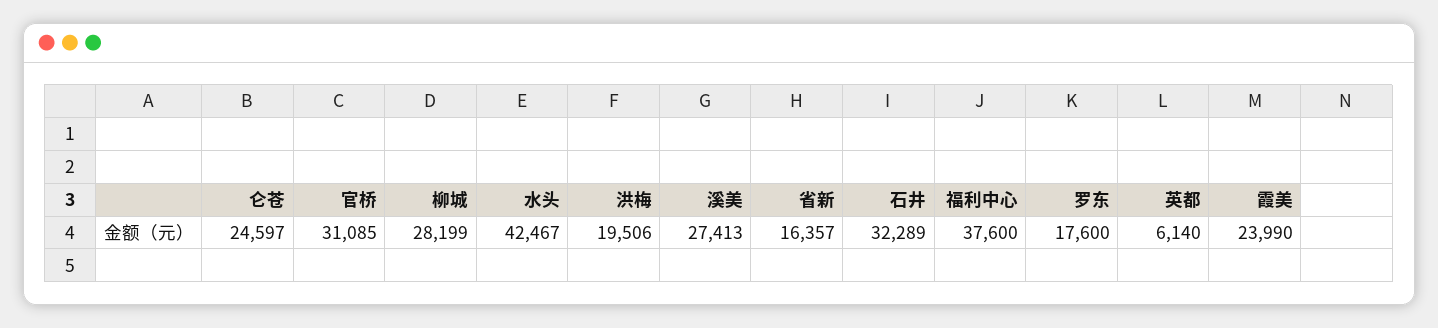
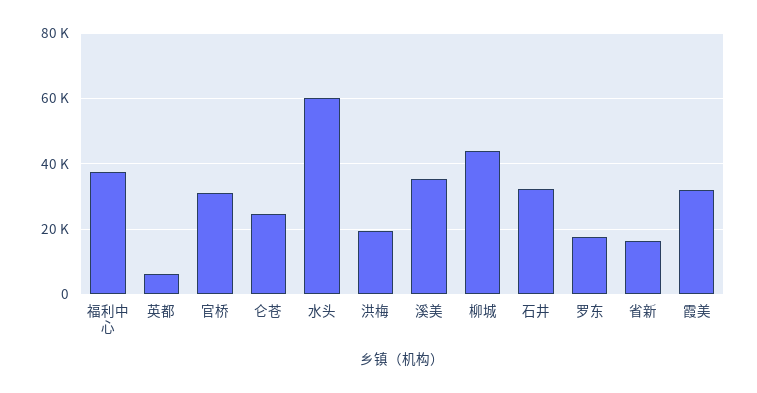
  {
    "仑苍": 24597,
    "官桥": 31085,
-   "柳城": 28199,
+   "柳城": 44000,
-   "水头": 42467,
+   "水头": 60000,
    "洪梅": 19506,
-   "溪美": 27413,
+   "溪美": 36000,
    "省新": 16357,
    "石井": 32289,
    "福利中心": 37600,
    "罗东": 17600,
    "英都": 6140,
-   "霞美": 23990
+   "霞美": 32000
  }

